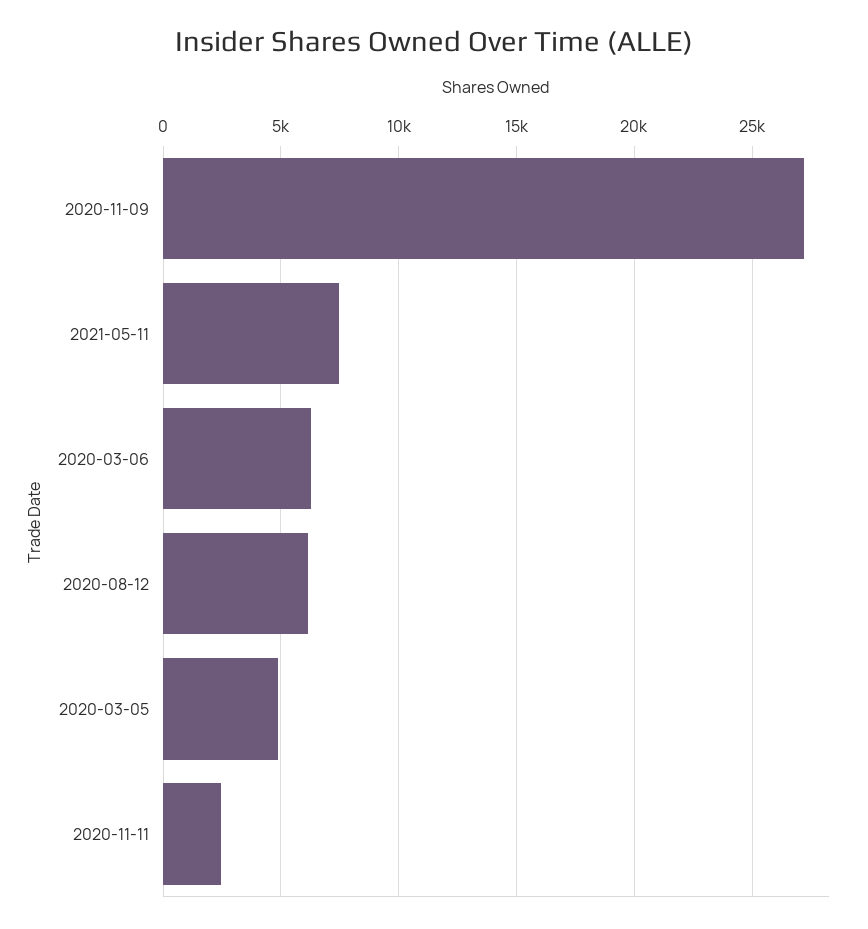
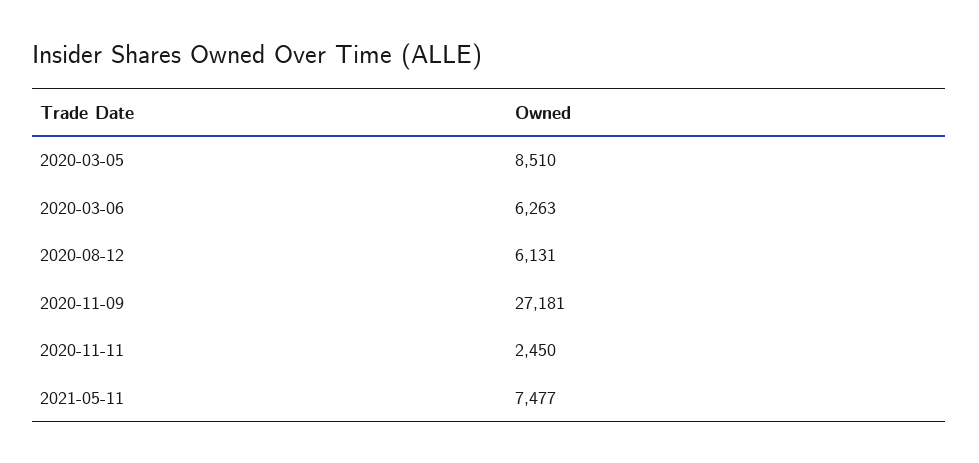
  {
    "2020-11-09": 27181,
    "2021-05-11": 7477,
    "2020-03-06": 6263,
    "2020-08-12": 6131,
-   "2020-03-05": 5000,
+   "2020-03-05": 8510,
    "2020-11-11": 2450
  }

